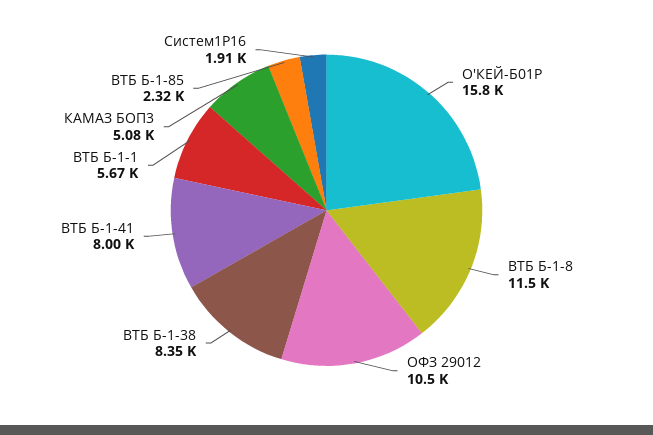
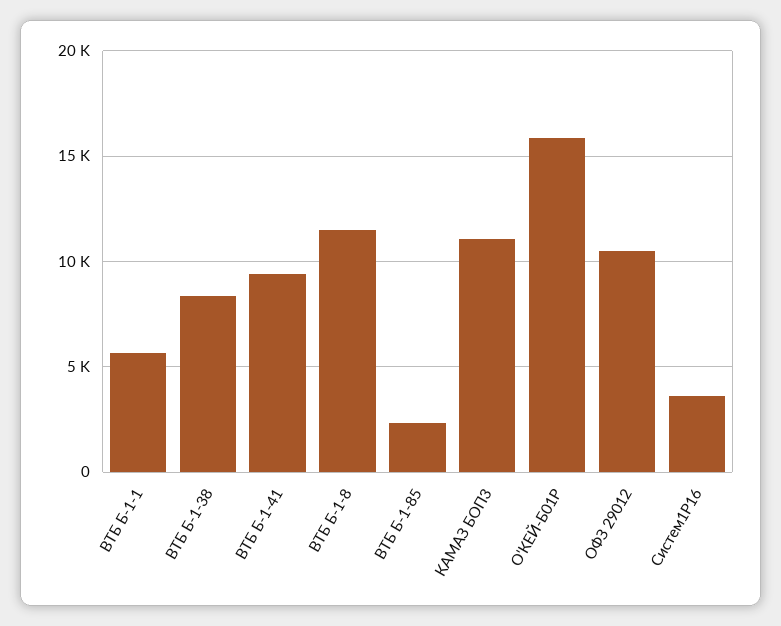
  {
    "О'КЕЙ-Б01Р": 15800,
    "ВТБ Б-1-8": 11500,
    "ОФЗ 29012": 10500,
    "ВТБ Б-1-38": 8350,
-   "ВТБ Б-1-41": 8000,
+   "ВТБ Б-1-41": 9500,
    "ВТБ Б-1-1": 5670,
-   "КАМАЗ БОП3": 5080,
+   "КАМАЗ БОП3": 11000,
    "ВТБ Б-1-85": 2320,
-   "Систем1P16": 1910
+   "Систем1P16": 3500
  }

